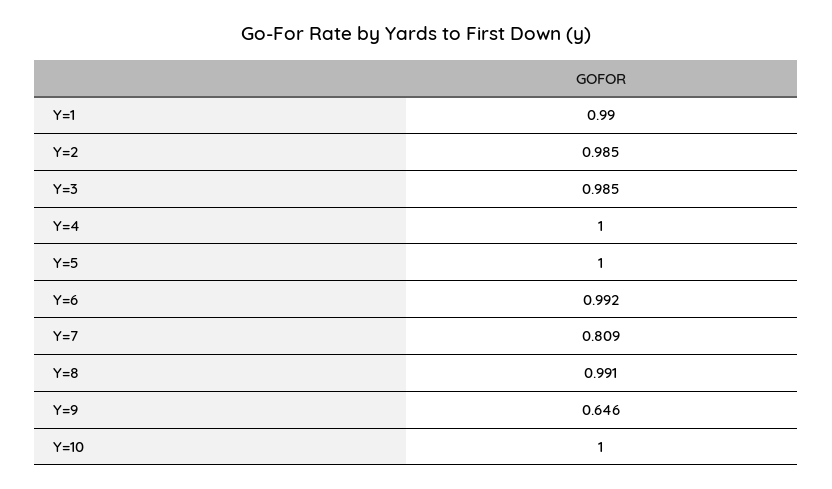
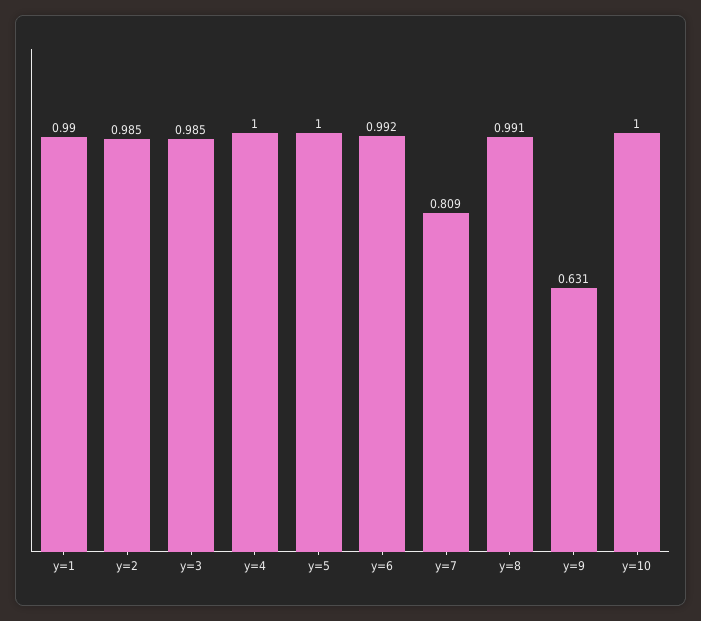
  {
    "Y=1": 0.99,
    "Y=2": 0.985,
    "Y=3": 0.985,
    "Y=4": 1,
    "Y=5": 1,
    "Y=6": 0.992,
    "Y=7": 0.809,
    "Y=8": 0.991,
-   "Y=9": 0.646,
+   "Y=9": 0.631,
    "Y=10": 1
  }

